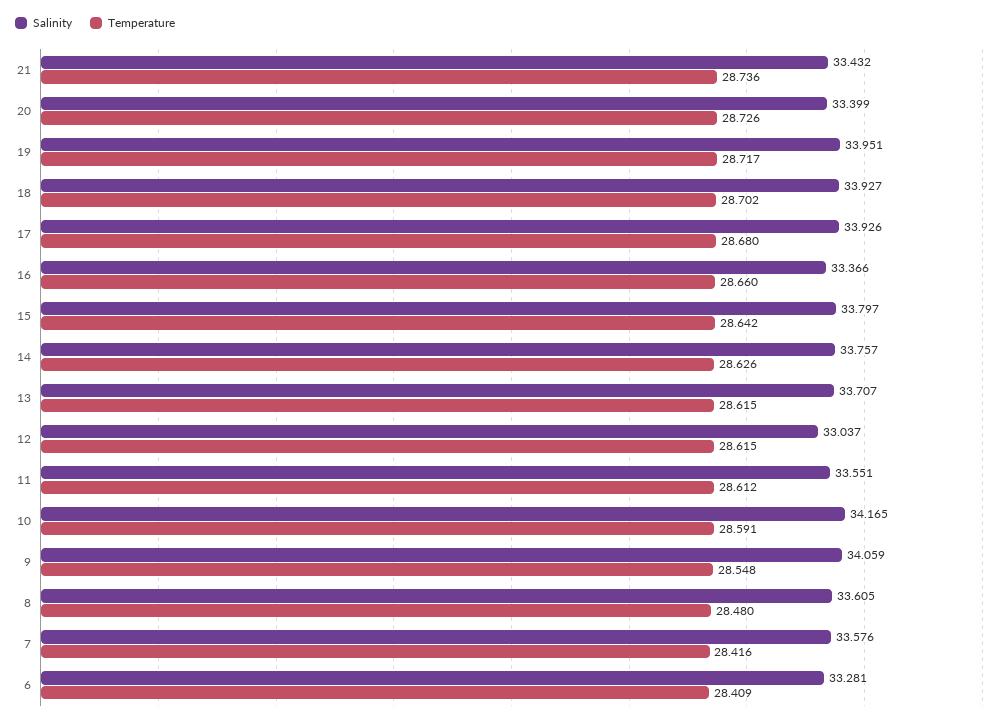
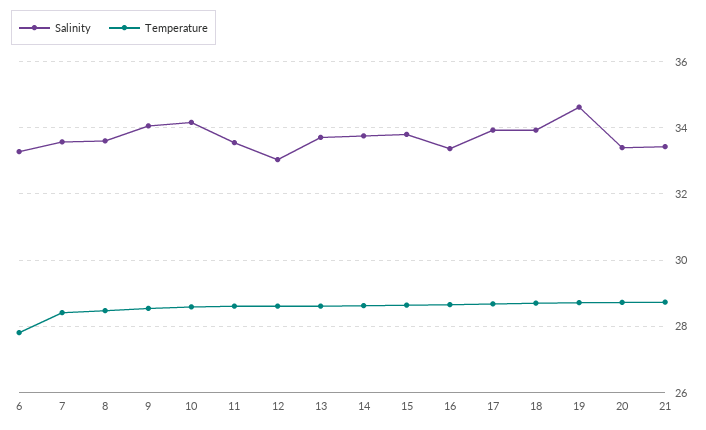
  {
    "Salinity": {
      "21": 33.432,
      "20": 33.399,
-     "19": 33.951,
+     "19": 34.6,
      "18": 33.927,
      "17": 33.926,
      "16": 33.366,
      "15": 33.797,
      "14": 33.757,
      "13": 33.707,
      "12": 33.037,
      "11": 33.551,
      "10": 34.165,
      "9": 34.059,
      "8": 33.605,
      "7": 33.576,
      "6": 33.281
    },
    "Temperature": {
      "21": 28.736,
      "20": 28.726,
      "19": 28.717,
      "18": 28.702,
      "17": 28.68,
      "16": 28.66,
      "15": 28.642,
      "14": 28.626,
      "13": 28.615,
      "12": 28.615,
      "11": 28.612,
      "10": 28.591,
      "9": 28.548,
      "8": 28.48,
      "7": 28.416,
-     "6": 28.409
+     "6": 27.8
    }
  }

